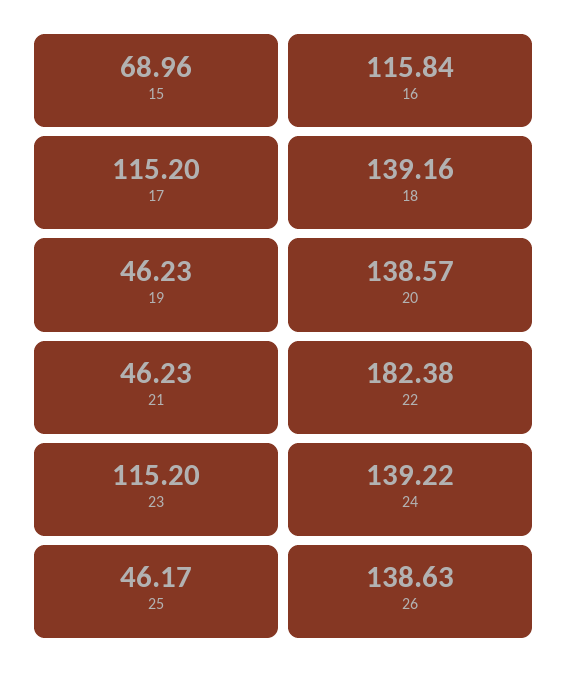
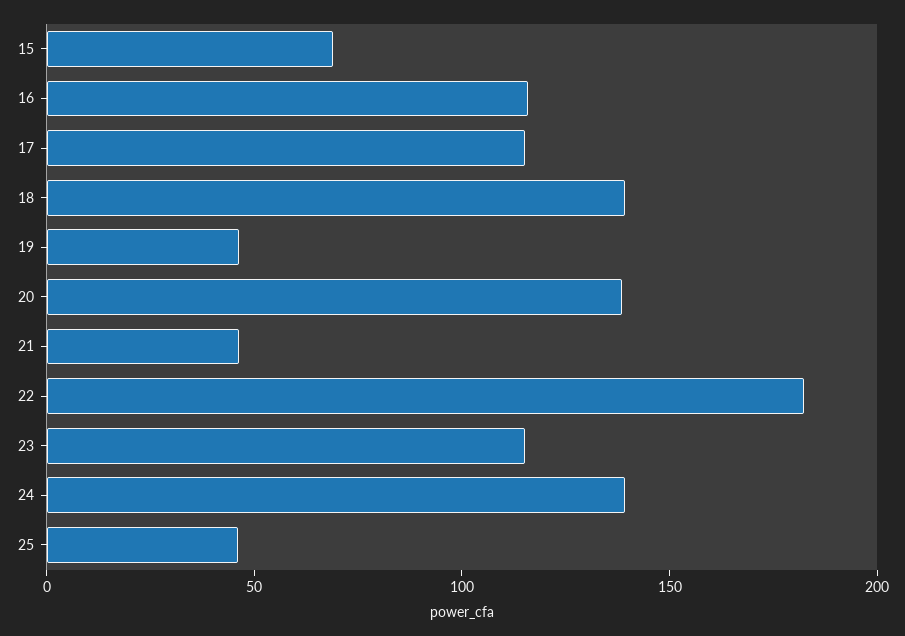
  {
    "15": 68.96,
    "16": 115.84,
    "17": 115.2,
    "18": 139.16,
    "19": 46.23,
    "20": 138.57,
    "21": 46.23,
    "22": 182.38,
    "23": 115.2,
    "24": 139.22,
-   "25": 46.17,
+   "25": 46.17
-   "26": 138.63
  }

